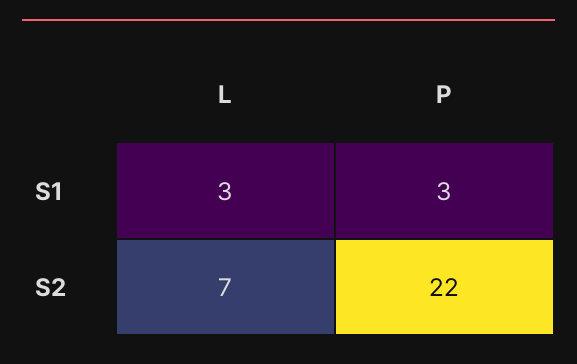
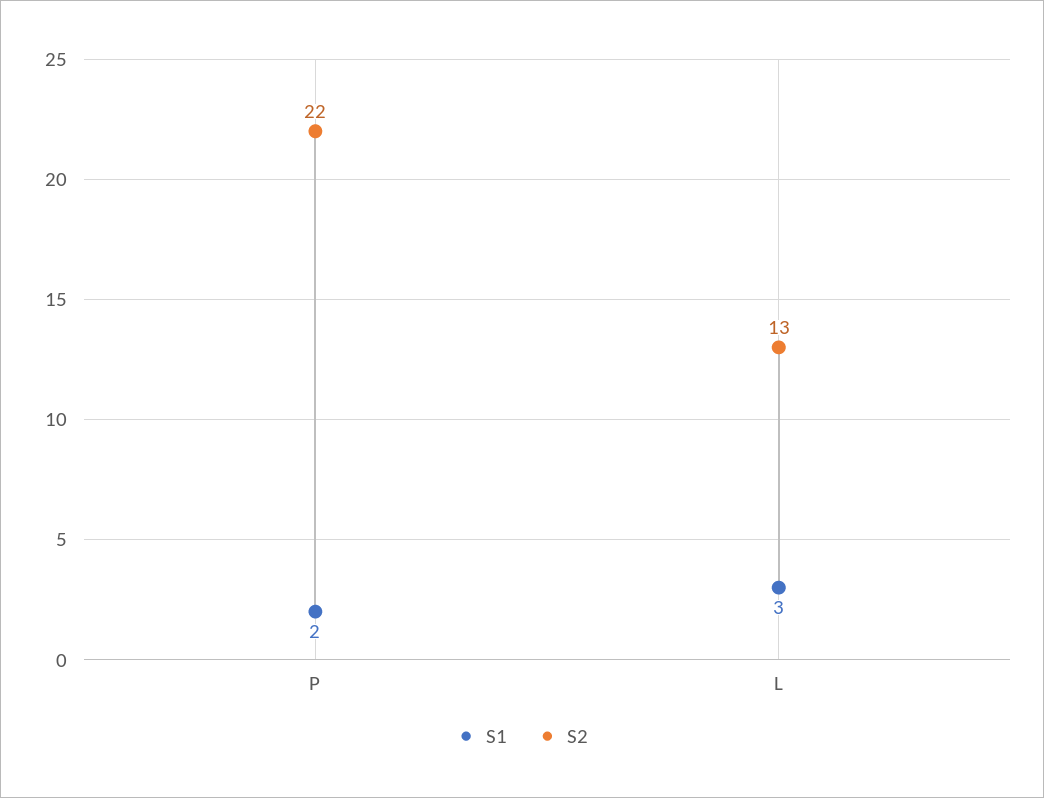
  {
    "S1": {
      "L": 3,
-     "P": 3
+     "P": 2
    },
    "S2": {
-     "L": 7,
+     "L": 13,
      "P": 22
    }
  }

